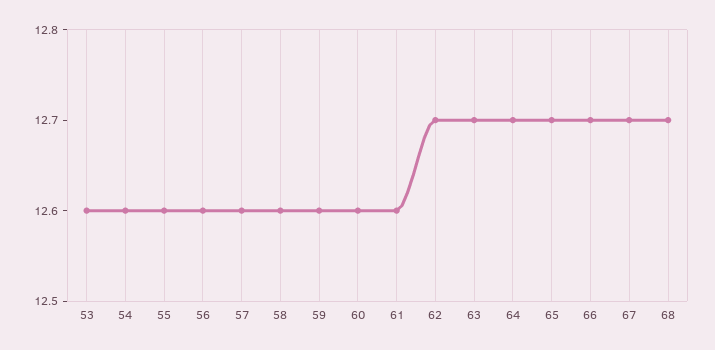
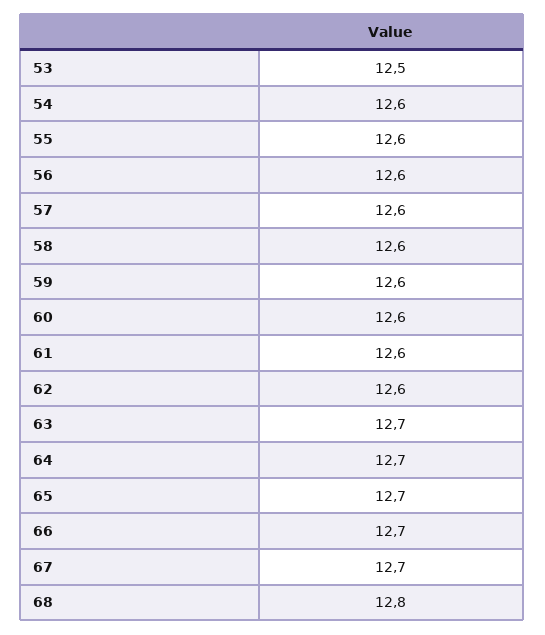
  {
-   "53": 12.6,
+   "53": 12.5,
    "54": 12.6,
    "55": 12.6,
    "56": 12.6,
    "57": 12.6,
    "58": 12.6,
    "59": 12.6,
    "60": 12.6,
    "61": 12.6,
-   "62": 12.7,
+   "62": 12.6,
    "63": 12.7,
    "64": 12.7,
    "65": 12.7,
    "66": 12.7,
    "67": 12.7,
-   "68": 12.7
+   "68": 12.8
  }

